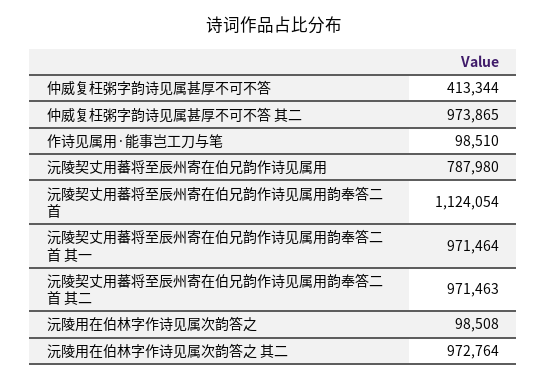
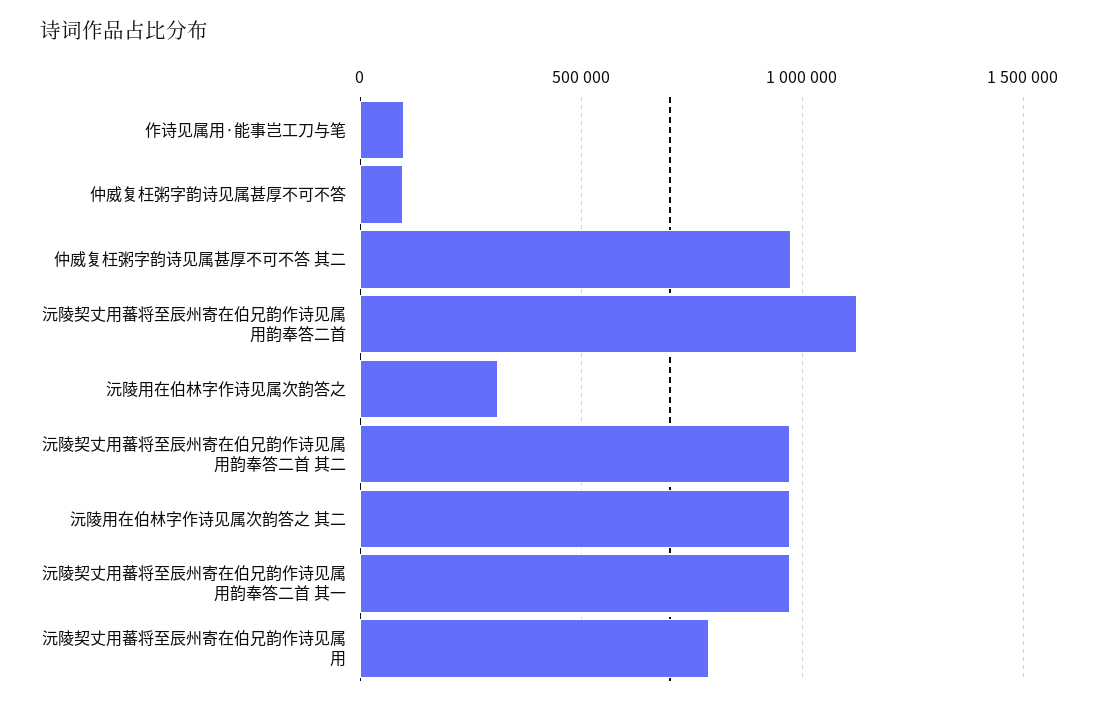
  {
-   "仲威复枉粥字韵诗见属甚厚不可不答": 413344,
+   "仲威复枉粥字韵诗见属甚厚不可不答": 100000,
    "仲威复枉粥字韵诗见属甚厚不可不答 其二": 973865,
    "作诗见属用·能事岂工刀与笔": 98510,
    "沅陵契丈用蕃将至辰州寄在伯兄韵作诗见属用": 787980,
    "沅陵契丈用蕃将至辰州寄在伯兄韵作诗见属用韵奉答二首": 1124054,
    "沅陵契丈用蕃将至辰州寄在伯兄韵作诗见属用韵奉答二首 其一": 971464,
    "沅陵契丈用蕃将至辰州寄在伯兄韵作诗见属用韵奉答二首 其二": 971463,
-   "沅陵用在伯林字作诗见属次韵答之": 98508,
+   "沅陵用在伯林字作诗见属次韵答之": 300000,
    "沅陵用在伯林字作诗见属次韵答之 其二": 972764
  }

